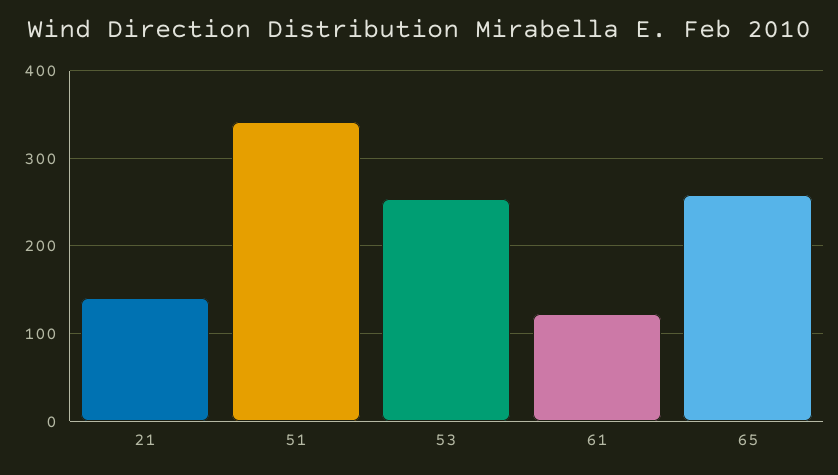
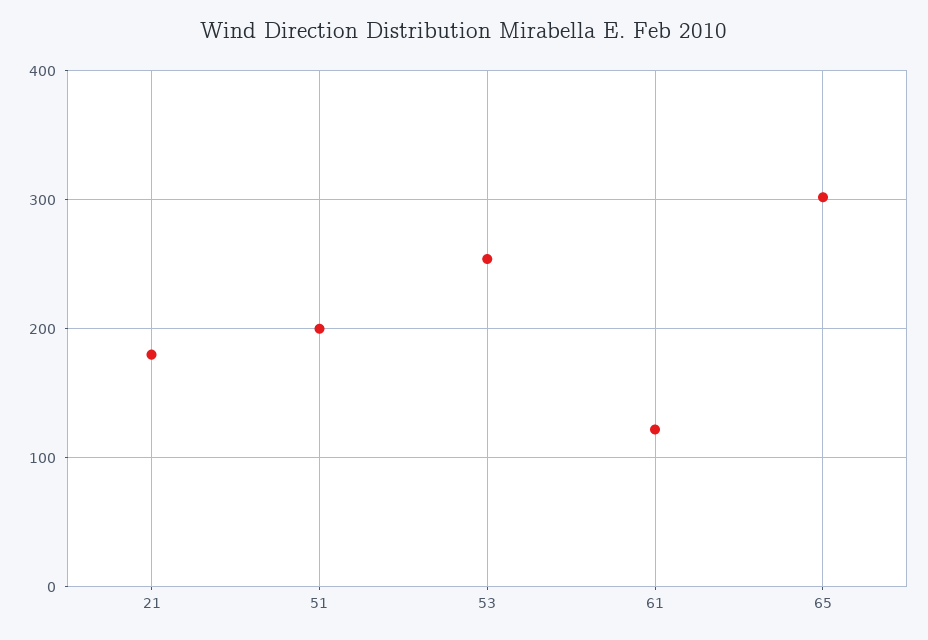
  {
-   "21": 140,
+   "21": 180,
-   "51": 340,
+   "51": 200,
    "53": 250,
    "61": 120,
-   "65": 260
+   "65": 300
  }

